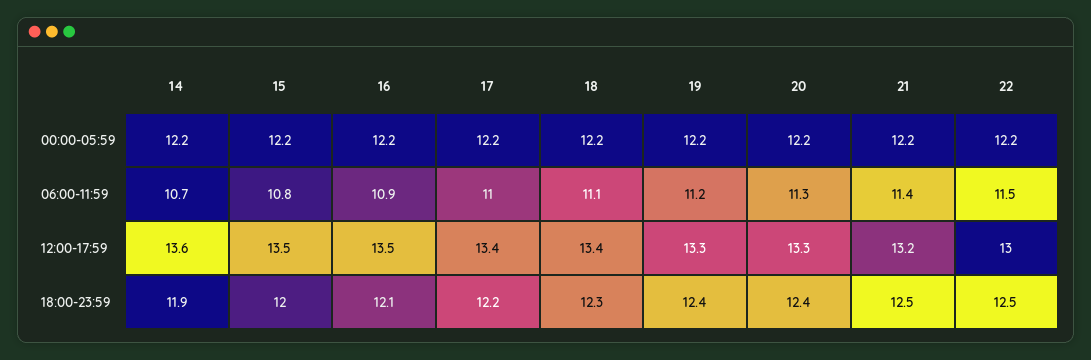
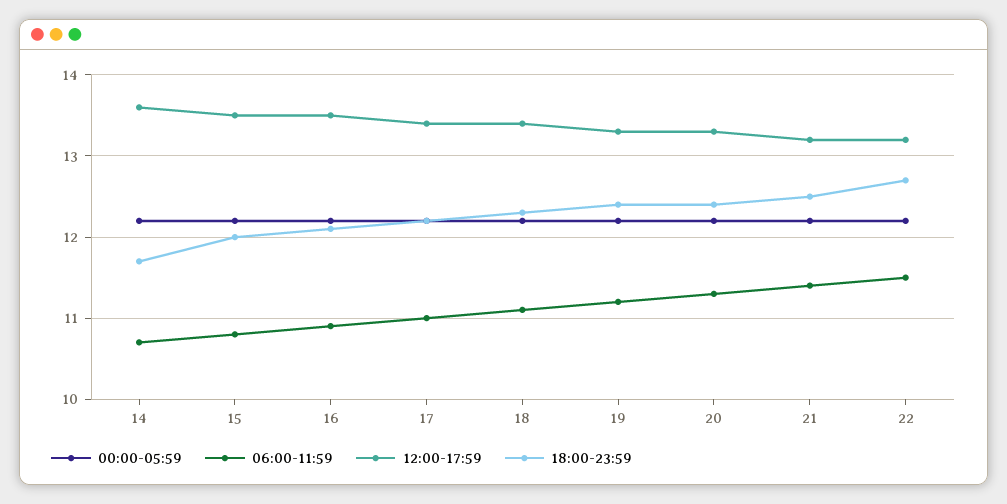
  {
    "00:00-05:59": {
      "14": 12.2,
      "15": 12.2,
      "16": 12.2,
      "17": 12.2,
      "18": 12.2,
      "19": 12.2,
      "20": 12.2,
      "21": 12.2,
      "22": 12.2
    },
    "06:00-11:59": {
      "14": 10.7,
      "15": 10.8,
      "16": 10.9,
      "17": 11,
      "18": 11.1,
      "19": 11.2,
      "20": 11.3,
      "21": 11.4,
      "22": 11.5
    },
    "12:00-17:59": {
      "14": 13.6,
      "15": 13.5,
      "16": 13.5,
      "17": 13.4,
      "18": 13.4,
      "19": 13.3,
      "20": 13.3,
      "21": 13.2,
-     "22": 13
+     "22": 13.2
    },
    "18:00-23:59": {
-     "14": 11.9,
+     "14": 11.7,
      "15": 12,
      "16": 12.1,
      "17": 12.2,
      "18": 12.3,
      "19": 12.4,
      "20": 12.4,
      "21": 12.5,
-     "22": 12.5
+     "22": 12.7
    }
  }

